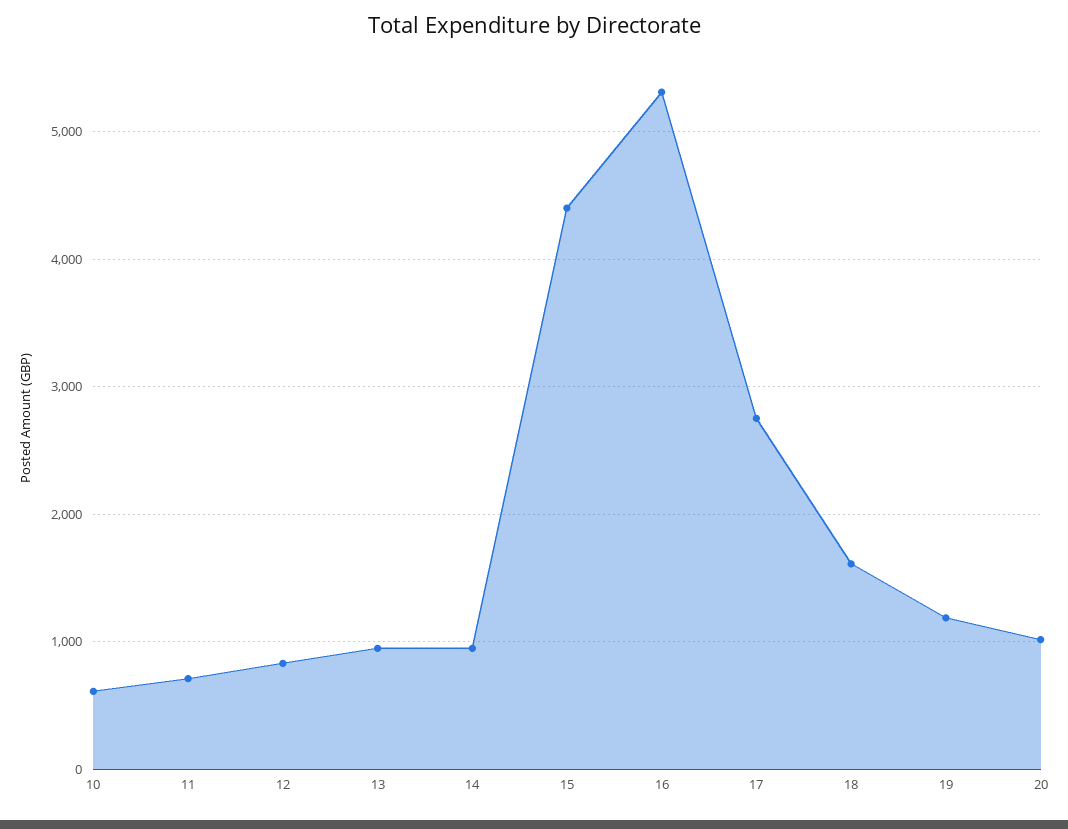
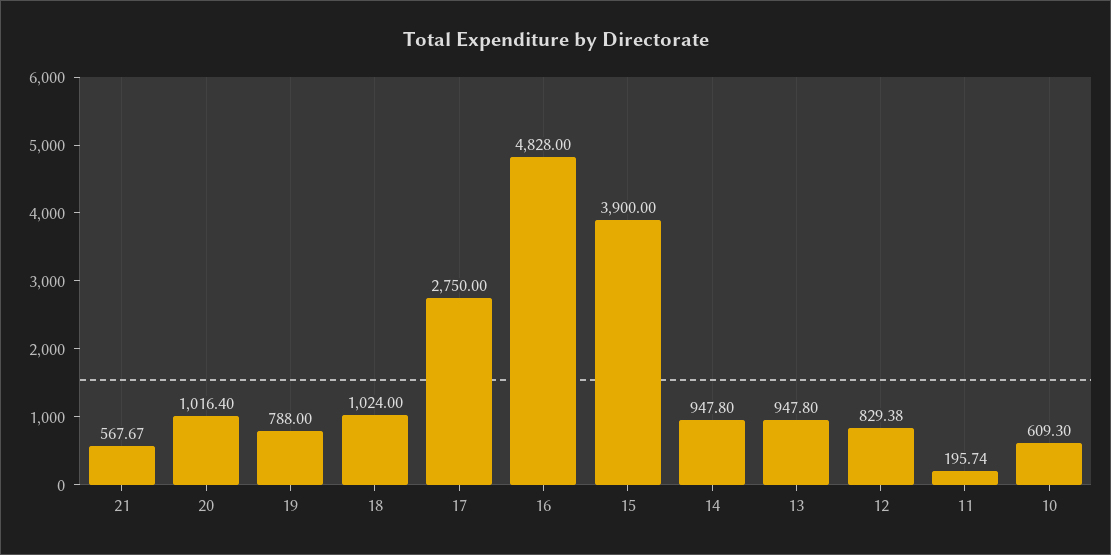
  {
    "10": 609.3,
-   "11": 700,
+   "11": 195.74,
    "12": 829.38,
    "13": 947.8,
    "14": 947.8,
-   "15": 4400,
+   "15": 3900,
-   "16": 5300,
+   "16": 4828,
    "17": 2750,
-   "18": 1600,
+   "18": 1024,
-   "19": 1200,
+   "19": 788,
-   "20": 1016.4
+   "20": 1016.4,
+   "21": 567.67
  }

